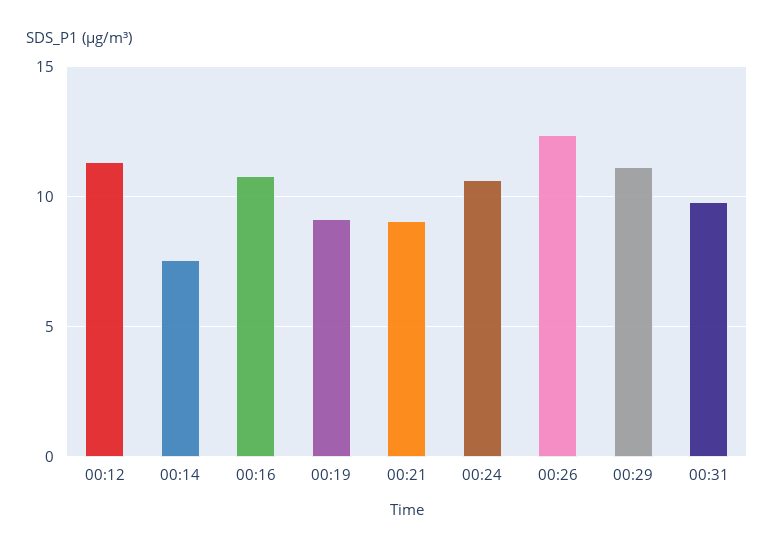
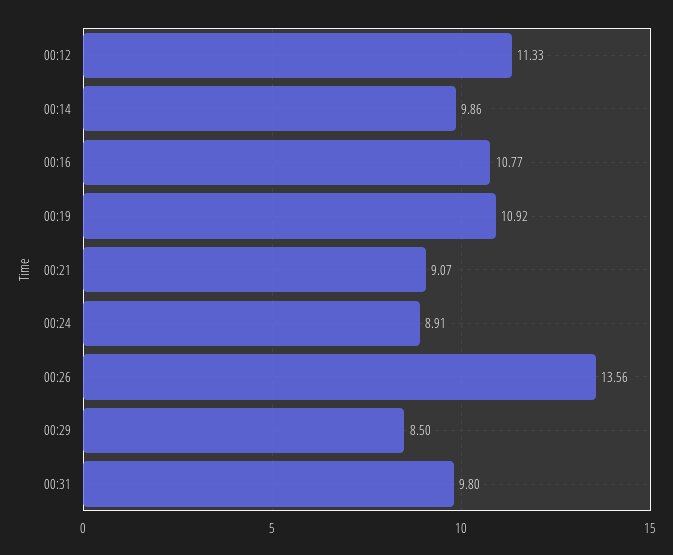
  {
    "00:12": 11.33,
-   "00:14": 7.5,
+   "00:14": 9.86,
    "00:16": 10.77,
-   "00:19": 9,
+   "00:19": 10.92,
    "00:21": 9.07,
-   "00:24": 10.5,
+   "00:24": 8.91,
-   "00:26": 12.5,
+   "00:26": 13.56,
-   "00:29": 11,
+   "00:29": 8.5,
    "00:31": 9.8
  }

